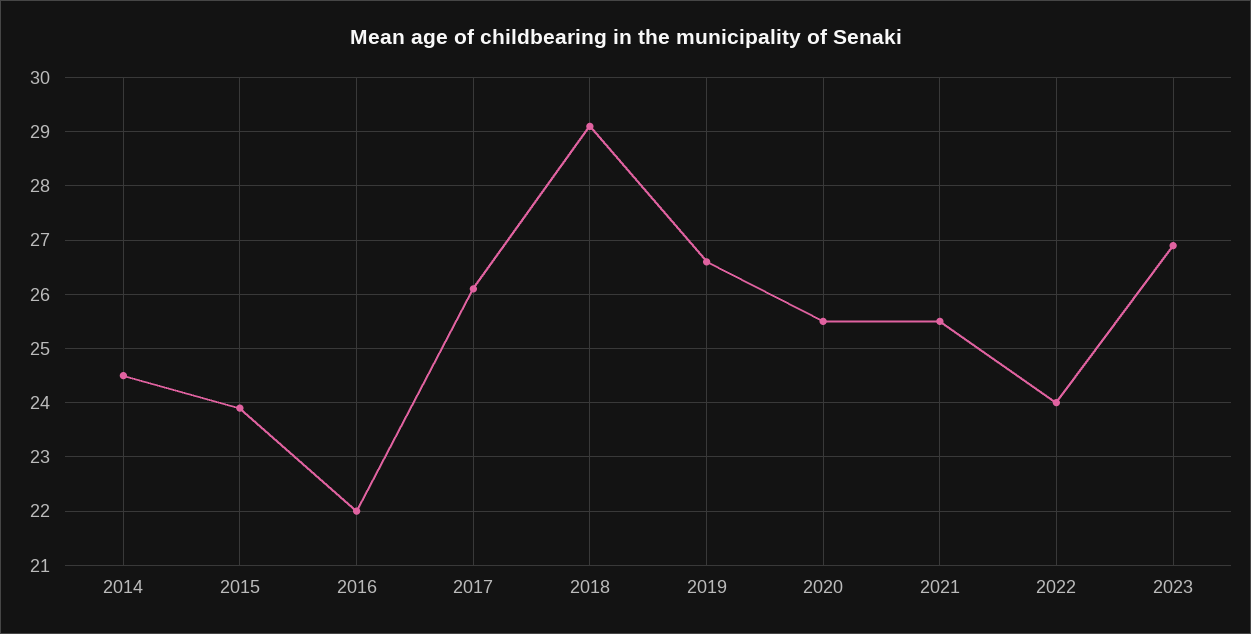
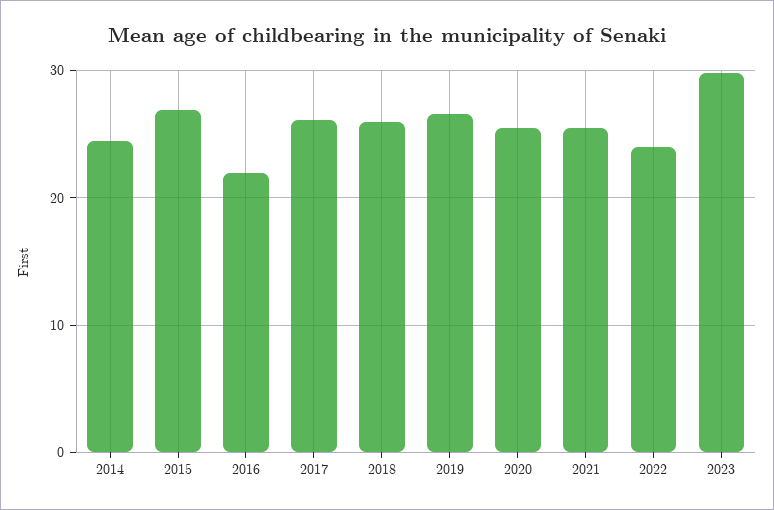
  {
    "2014": 24.5,
-   "2015": 24,
+   "2015": 27,
    "2016": 22,
    "2017": 26,
-   "2018": 29,
+   "2018": 26,
    "2019": 26.5,
    "2020": 25.5,
    "2021": 25.5,
    "2022": 24,
-   "2023": 27
+   "2023": 30
  }

